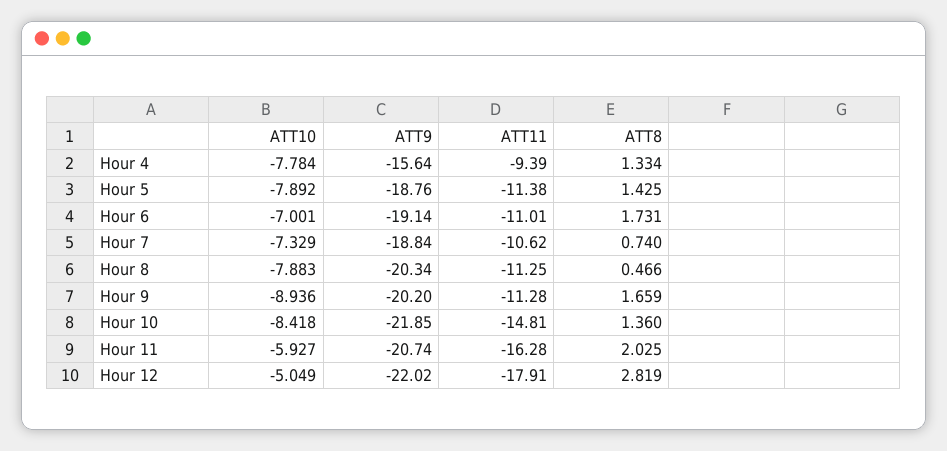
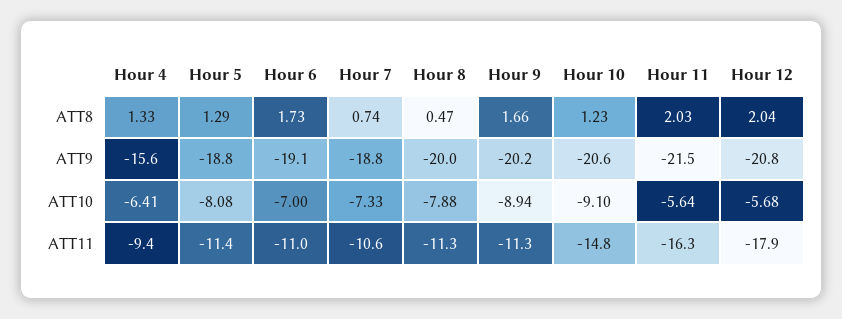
  {
    "ATT10": {
-     "Hour 4": -7.784,
+     "Hour 4": -6.41,
-     "Hour 5": -7.892,
+     "Hour 5": -8.08,
      "Hour 6": -7.001,
      "Hour 7": -7.329,
      "Hour 8": -7.883,
      "Hour 9": -8.936,
-     "Hour 10": -8.418,
+     "Hour 10": -9.1,
-     "Hour 11": -5.927,
+     "Hour 11": -5.64,
-     "Hour 12": -5.049
+     "Hour 12": -5.68
    },
    "ATT9": {
      "Hour 4": -15.64,
      "Hour 5": -18.76,
      "Hour 6": -19.14,
      "Hour 7": -18.84,
-     "Hour 8": -20.34,
+     "Hour 8": -20,
      "Hour 9": -20.2,
-     "Hour 10": -21.85,
+     "Hour 10": -20.6,
-     "Hour 11": -20.74,
+     "Hour 11": -21.5,
-     "Hour 12": -22.02
+     "Hour 12": -20.8
    },
    "ATT11": {
      "Hour 4": -9.39,
      "Hour 5": -11.38,
      "Hour 6": -11.01,
      "Hour 7": -10.62,
      "Hour 8": -11.25,
      "Hour 9": -11.28,
      "Hour 10": -14.81,
      "Hour 11": -16.28,
      "Hour 12": -17.91
    },
    "ATT8": {
      "Hour 4": 1.334,
-     "Hour 5": 1.425,
+     "Hour 5": 1.29,
      "Hour 6": 1.731,
      "Hour 7": 0.74,
      "Hour 8": 0.466,
      "Hour 9": 1.659,
-     "Hour 10": 1.36,
+     "Hour 10": 1.23,
      "Hour 11": 2.025,
-     "Hour 12": 2.819
+     "Hour 12": 2.04
    }
  }

